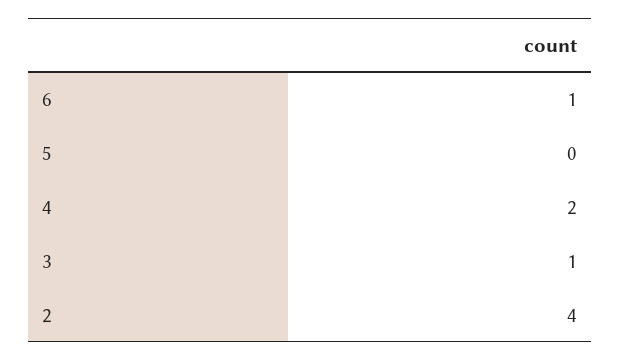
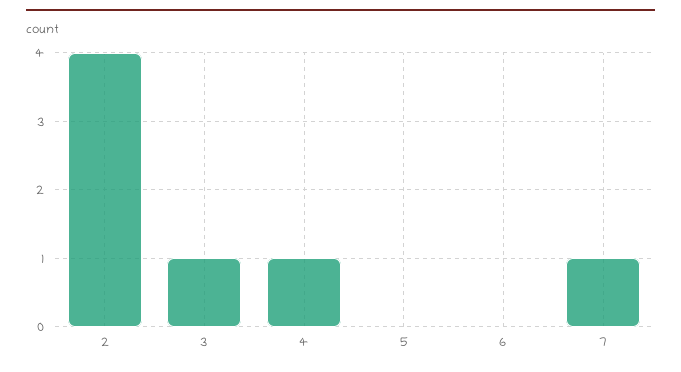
  {
-   "6": 1,
+   "6": 0,
    "5": 0,
-   "4": 2,
+   "4": 1,
    "3": 1,
-   "2": 4
+   "2": 4,
+   "7": 1
  }

